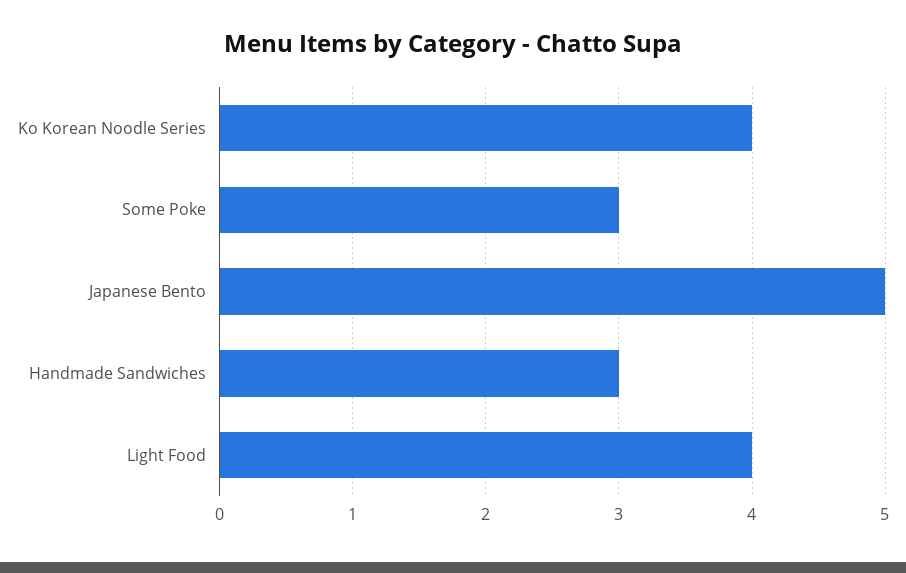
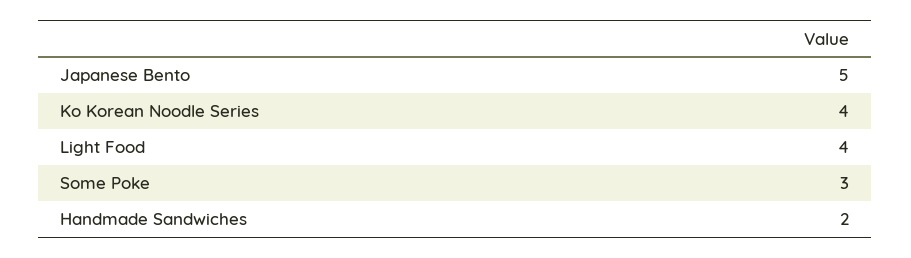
  {
    "Ko Korean Noodle Series": 4,
    "Some Poke": 3,
    "Japanese Bento": 5,
-   "Handmade Sandwiches": 3,
+   "Handmade Sandwiches": 2,
    "Light Food": 4
  }

